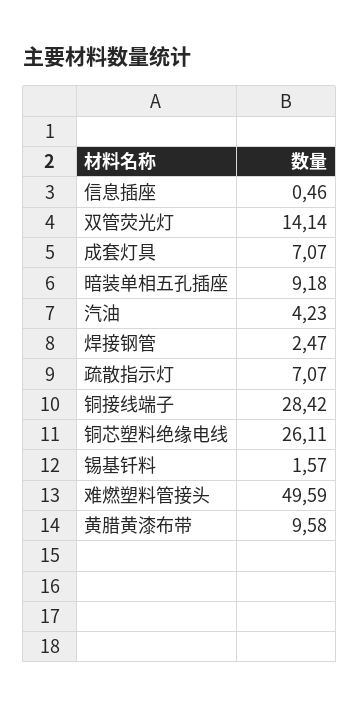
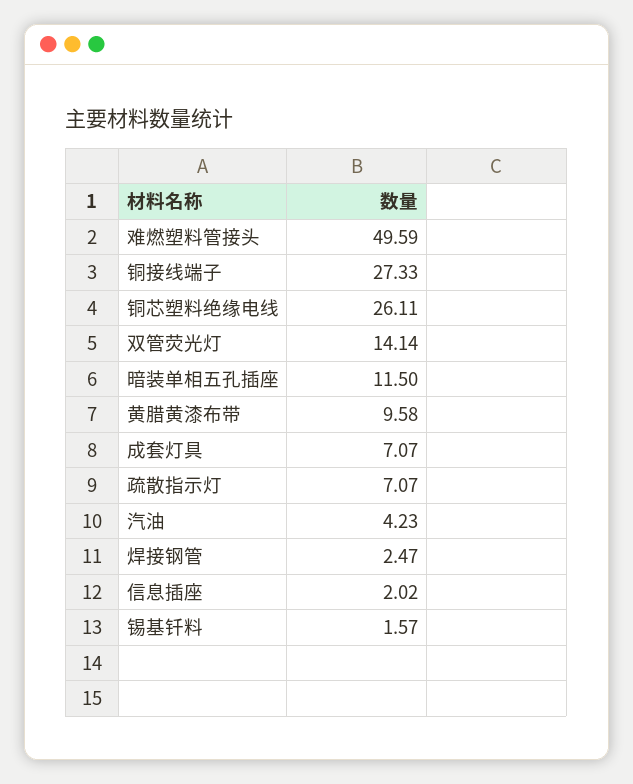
  {
-   "信息插座": 0.46,
+   "信息插座": 2.02,
    "双管荧光灯": 14.14,
    "成套灯具": 7.07,
-   "暗装单相五孔插座": 9.18,
+   "暗装单相五孔插座": 11.5,
    "汽油": 4.23,
    "焊接钢管": 2.47,
    "疏散指示灯": 7.07,
-   "铜接线端子": 28.42,
+   "铜接线端子": 27.33,
    "铜芯塑料绝缘电线": 26.11,
    "锡基钎料": 1.57,
    "难燃塑料管接头": 49.59,
    "黄腊黄漆布带": 9.58
  }

